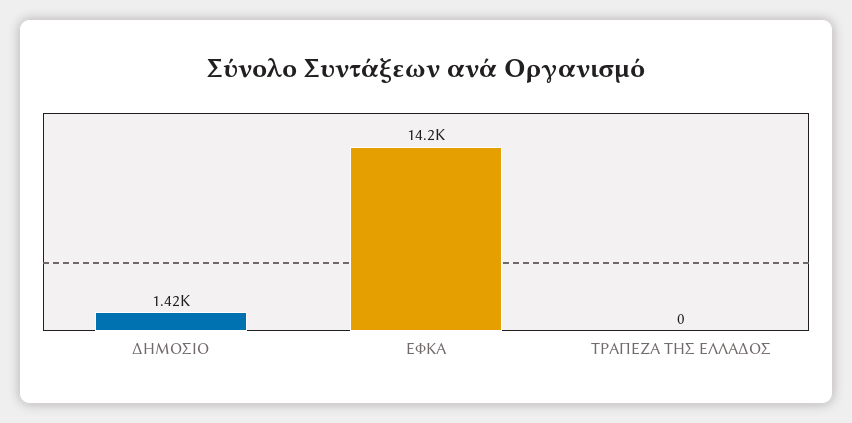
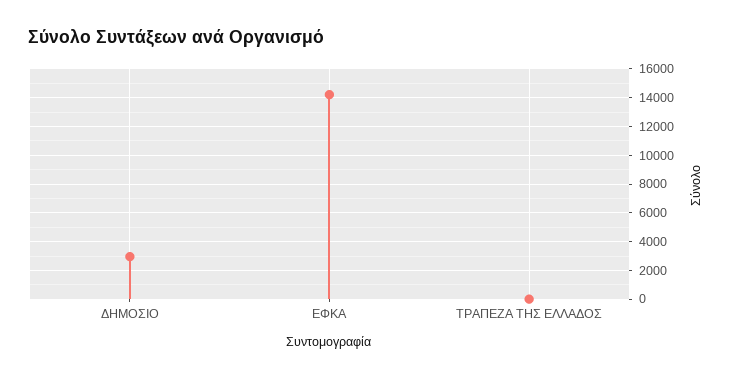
  {
-   "ΔΗΜΟΣΙΟ": 1420,
+   "ΔΗΜΟΣΙΟ": 3000,
    "ΕΦΚΑ": 14200,
    "ΤΡΑΠΕΖΑ ΤΗΣ ΕΛΛΑΔΟΣ": 0
  }

